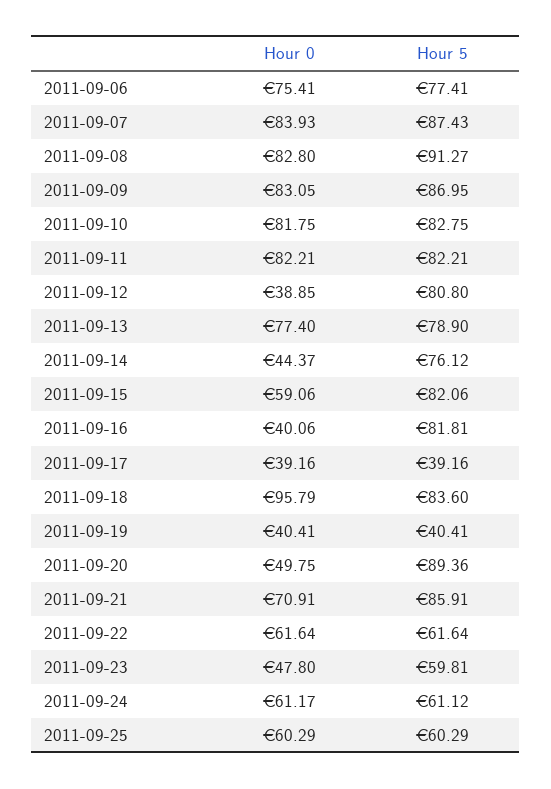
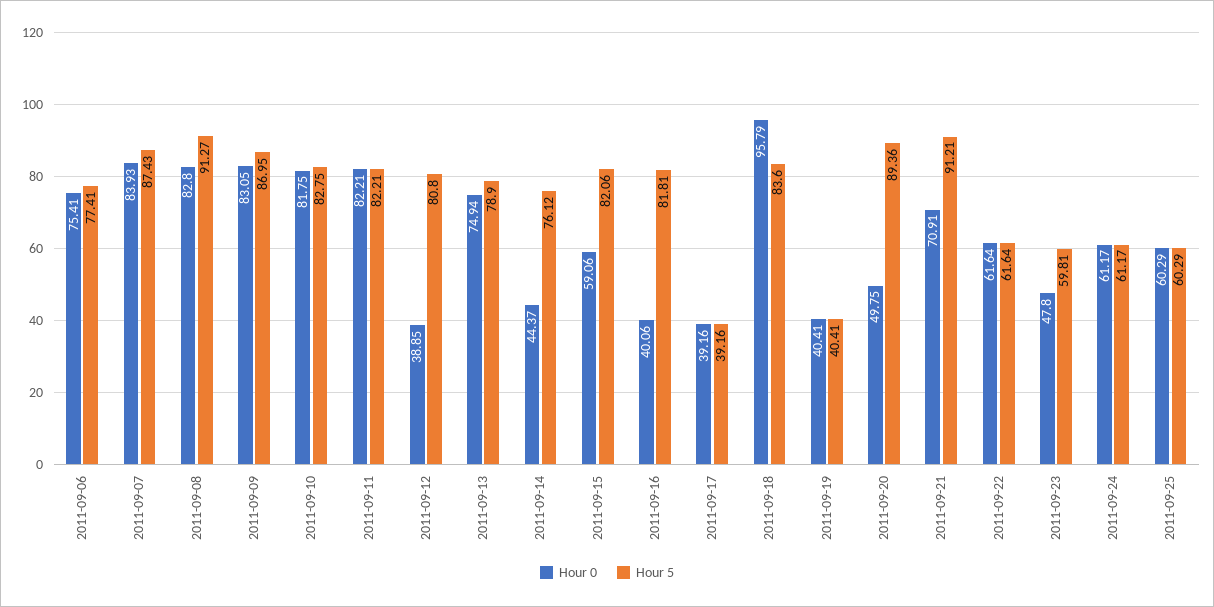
  {
    "Hour 0": {
      "2011-09-06": 75.41,
      "2011-09-07": 83.93,
      "2011-09-08": 82.8,
      "2011-09-09": 83.05,
      "2011-09-10": 81.75,
      "2011-09-11": 82.21,
      "2011-09-12": 38.85,
-     "2011-09-13": 77.4,
+     "2011-09-13": 74.94,
      "2011-09-14": 44.37,
      "2011-09-15": 59.06,
      "2011-09-16": 40.06,
      "2011-09-17": 39.16,
      "2011-09-18": 95.79,
      "2011-09-19": 40.41,
      "2011-09-20": 49.75,
      "2011-09-21": 70.91,
      "2011-09-22": 61.64,
      "2011-09-23": 47.8,
      "2011-09-24": 61.17,
      "2011-09-25": 60.29
    },
    "Hour 5": {
      "2011-09-06": 77.41,
      "2011-09-07": 87.43,
      "2011-09-08": 91.27,
      "2011-09-09": 86.95,
      "2011-09-10": 82.75,
      "2011-09-11": 82.21,
      "2011-09-12": 80.8,
      "2011-09-13": 78.9,
      "2011-09-14": 76.12,
      "2011-09-15": 82.06,
      "2011-09-16": 81.81,
      "2011-09-17": 39.16,
      "2011-09-18": 83.6,
      "2011-09-19": 40.41,
      "2011-09-20": 89.36,
-     "2011-09-21": 85.91,
+     "2011-09-21": 91.21,
      "2011-09-22": 61.64,
      "2011-09-23": 59.81,
-     "2011-09-24": 61.12,
+     "2011-09-24": 61.17,
      "2011-09-25": 60.29
    }
  }

